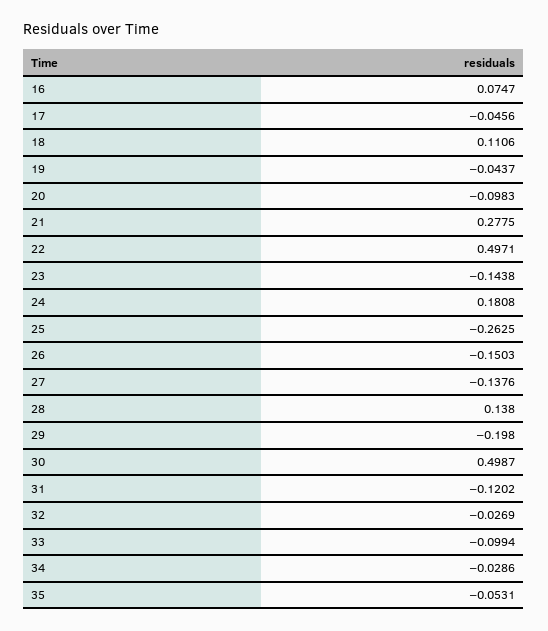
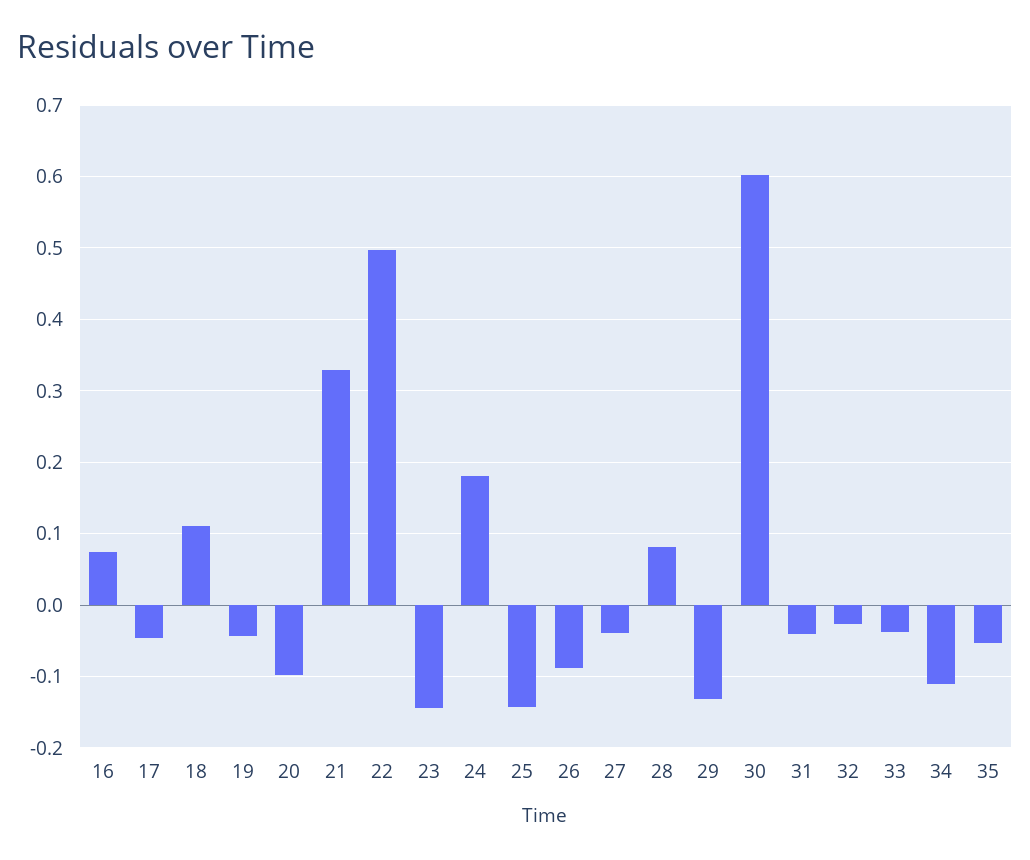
  {
    "16": 0.0747,
    "17": -0.0456,
    "18": 0.1106,
    "19": -0.0437,
    "20": -0.0983,
-   "21": 0.2775,
+   "21": 0.33,
    "22": 0.4971,
    "23": -0.1438,
    "24": 0.1808,
-   "25": -0.2625,
+   "25": -0.14,
-   "26": -0.1503,
+   "26": -0.09,
-   "27": -0.1376,
+   "27": -0.04,
-   "28": 0.138,
+   "28": 0.08,
-   "29": -0.198,
+   "29": -0.13,
-   "30": 0.4987,
+   "30": 0.6,
-   "31": -0.1202,
+   "31": -0.04,
    "32": -0.0269,
-   "33": -0.0994,
+   "33": -0.04,
-   "34": -0.0286,
+   "34": -0.11,
    "35": -0.0531
  }

